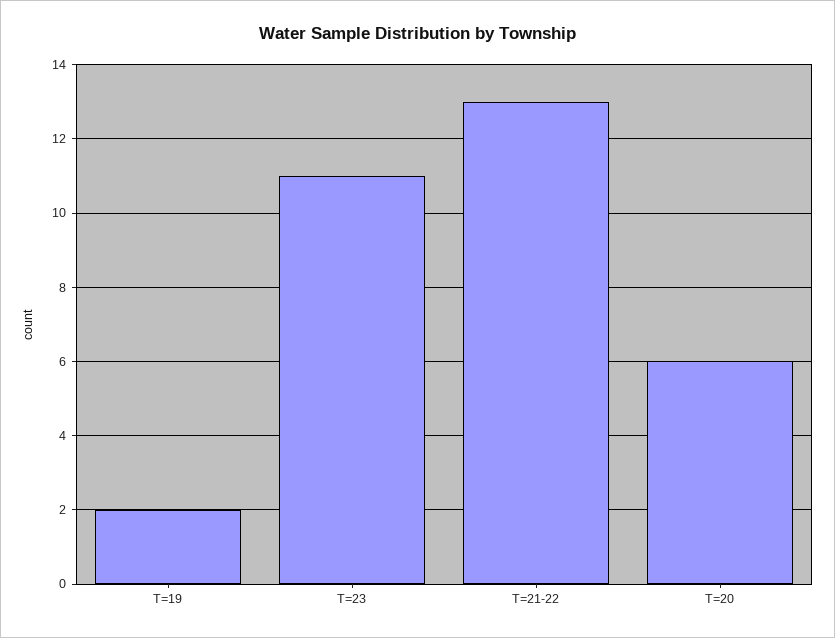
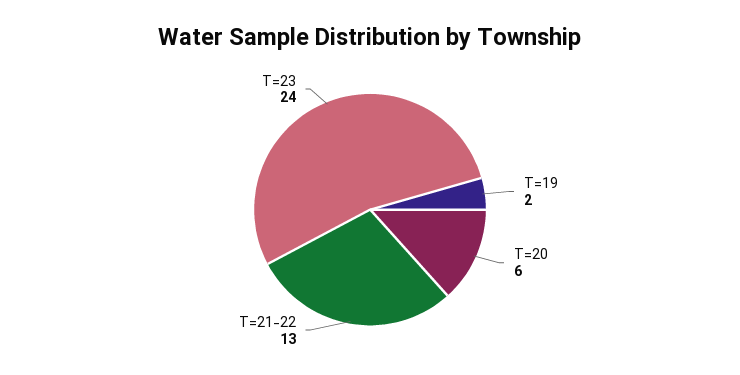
  {
    "T=19": 2,
-   "T=23": 11,
+   "T=23": 24,
    "T=21-22": 13,
    "T=20": 6
  }

